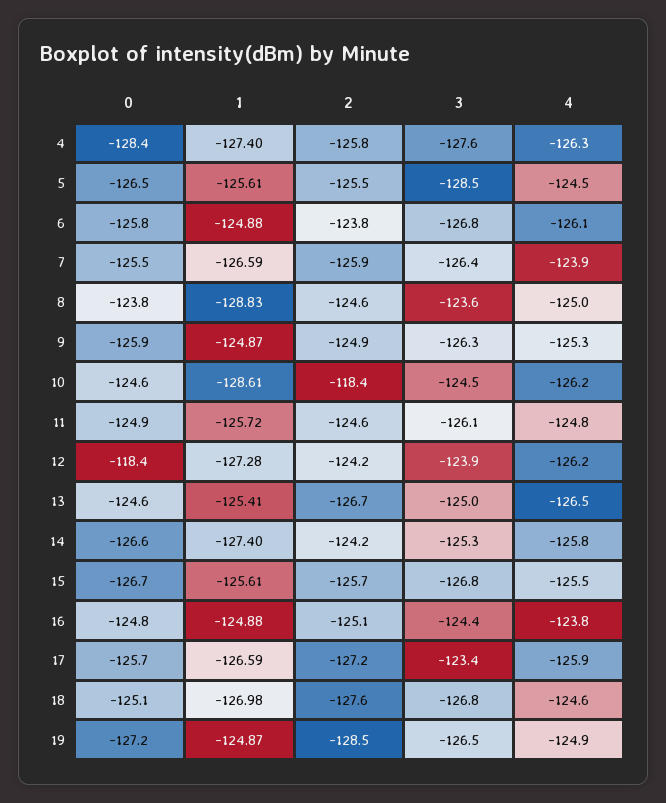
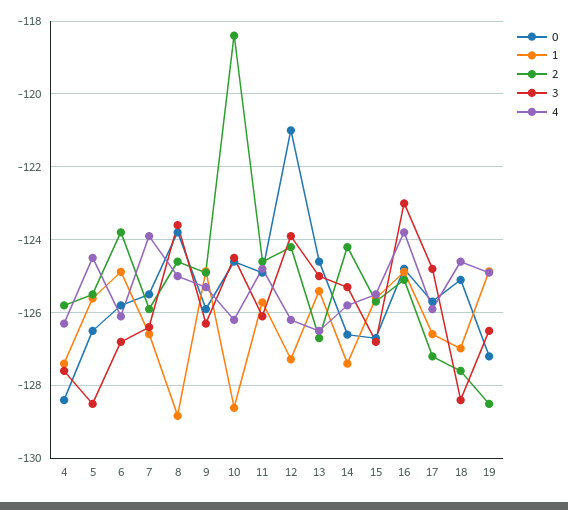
  {
    "0": {
      "4": -128.4,
      "5": -126.5,
      "6": -125.8,
      "7": -125.5,
      "8": -123.8,
      "9": -125.9,
      "10": -124.6,
      "11": -124.9,
-     "12": -118.4,
+     "12": -121,
      "13": -124.6,
      "14": -126.6,
      "15": -126.7,
      "16": -124.8,
      "17": -125.7,
      "18": -125.1,
      "19": -127.2
    },
    "1": {
      "4": -127.4,
      "5": -125.61,
      "6": -124.88,
      "7": -126.59,
      "8": -128.83,
      "9": -124.87,
      "10": -128.61,
      "11": -125.72,
      "12": -127.28,
      "13": -125.41,
      "14": -127.4,
      "15": -125.61,
      "16": -124.88,
      "17": -126.59,
      "18": -126.98,
      "19": -124.87
    },
    "2": {
      "4": -125.8,
      "5": -125.5,
      "6": -123.8,
      "7": -125.9,
      "8": -124.6,
      "9": -124.9,
      "10": -118.4,
      "11": -124.6,
      "12": -124.2,
      "13": -126.7,
      "14": -124.2,
      "15": -125.7,
      "16": -125.1,
      "17": -127.2,
      "18": -127.6,
      "19": -128.5
    },
    "3": {
      "4": -127.6,
      "5": -128.5,
      "6": -126.8,
      "7": -126.4,
      "8": -123.6,
      "9": -126.3,
      "10": -124.5,
      "11": -126.1,
      "12": -123.9,
      "13": -125,
      "14": -125.3,
      "15": -126.8,
-     "16": -124.4,
+     "16": -123,
-     "17": -123.4,
+     "17": -124.8,
-     "18": -126.8,
+     "18": -128.4,
      "19": -126.5
    },
    "4": {
      "4": -126.3,
      "5": -124.5,
      "6": -126.1,
      "7": -123.9,
      "8": -125,
      "9": -125.3,
      "10": -126.2,
      "11": -124.8,
      "12": -126.2,
      "13": -126.5,
      "14": -125.8,
      "15": -125.5,
      "16": -123.8,
      "17": -125.9,
      "18": -124.6,
      "19": -124.9
    }
  }

